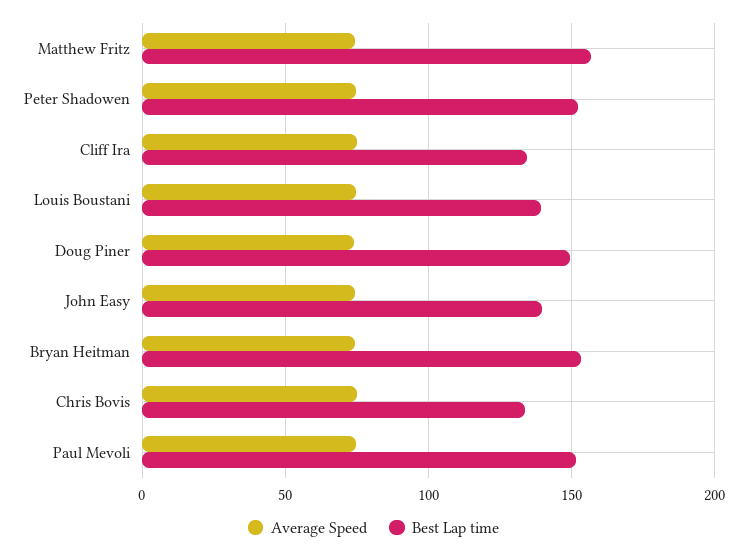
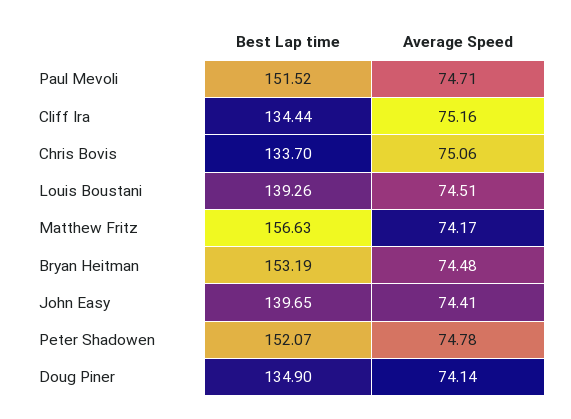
  {
    "Average Speed": {
      "Matthew Fritz": 74.17,
      "Peter Shadowen": 74.78,
      "Cliff Ira": 75.16,
      "Louis Boustani": 74.51,
      "Doug Piner": 74.14,
      "John Easy": 74.41,
      "Bryan Heitman": 74.48,
      "Chris Bovis": 75.06,
      "Paul Mevoli": 74.71
    },
    "Best Lap time": {
      "Matthew Fritz": 156.63,
      "Peter Shadowen": 152.07,
      "Cliff Ira": 134.44,
      "Louis Boustani": 139.26,
-     "Doug Piner": 150,
+     "Doug Piner": 134.9,
      "John Easy": 139.65,
      "Bryan Heitman": 153.19,
      "Chris Bovis": 133.7,
      "Paul Mevoli": 151.52
    }
  }

